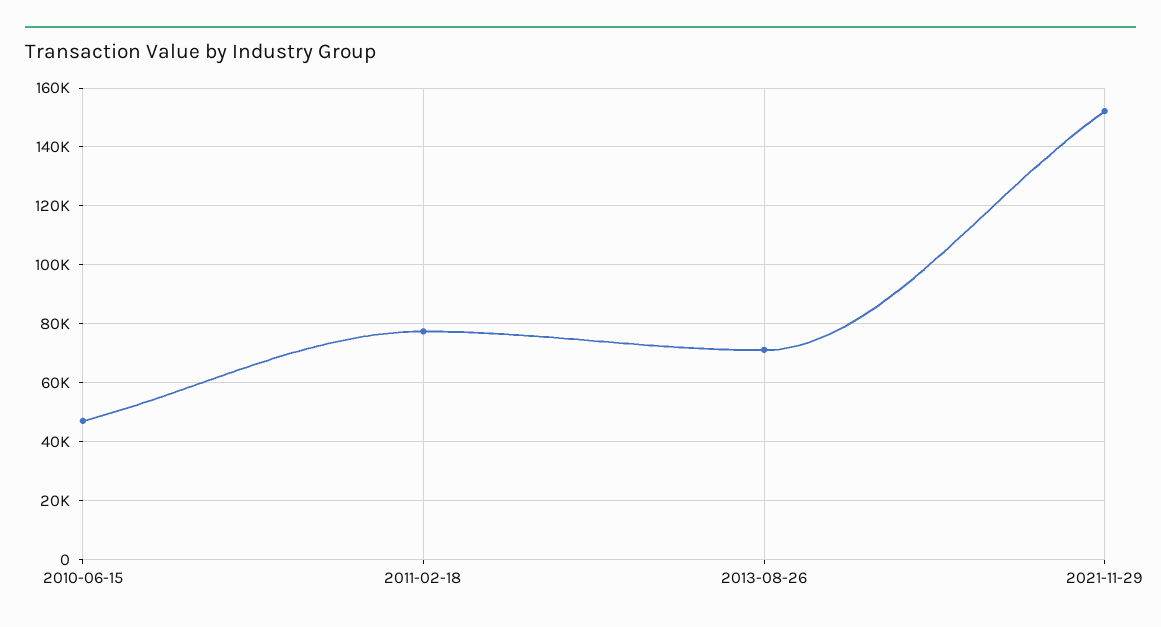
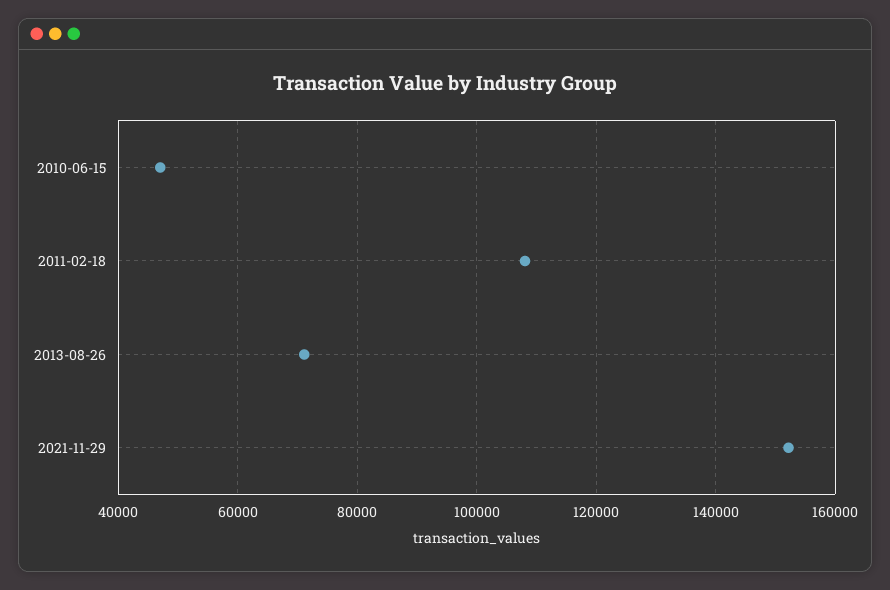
  {
    "2010-06-15": 48000,
-   "2011-02-18": 77500,
+   "2011-02-18": 108000,
    "2013-08-26": 72000,
    "2021-11-29": 152000
  }

